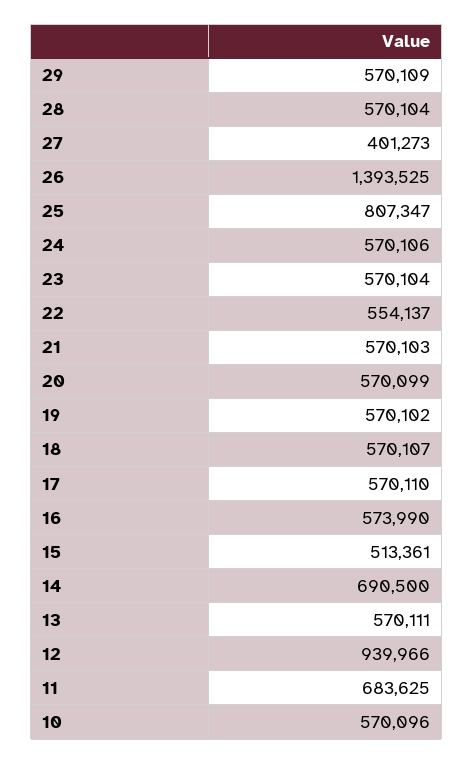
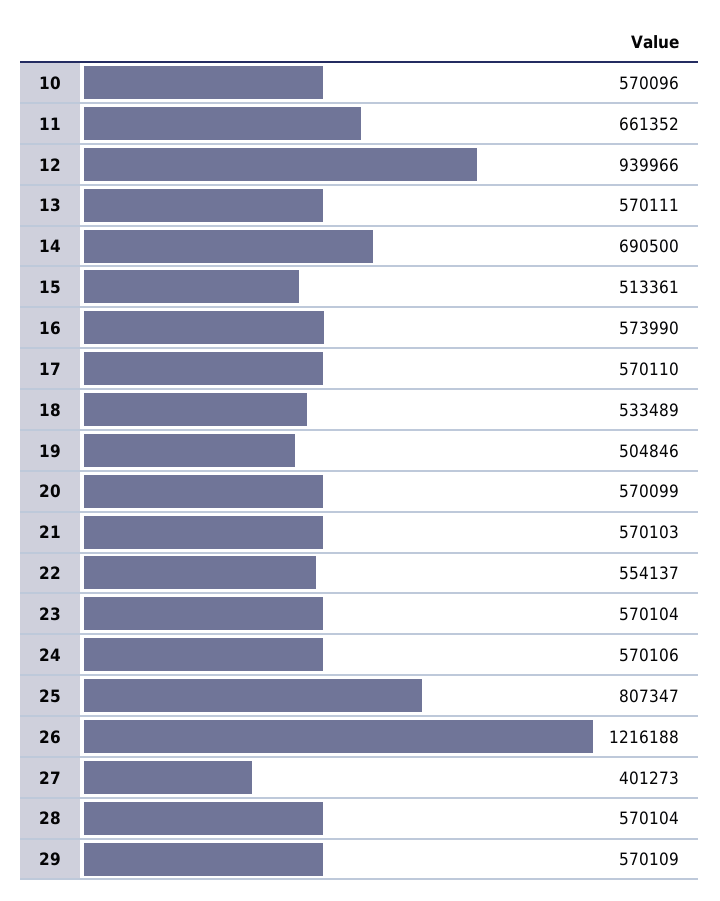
  {
    "29": 570109,
    "28": 570104,
    "27": 401273,
-   "26": 1393525,
+   "26": 1216188,
    "25": 807347,
    "24": 570106,
    "23": 570104,
    "22": 554137,
    "21": 570103,
    "20": 570099,
-   "19": 570102,
+   "19": 504846,
-   "18": 570107,
+   "18": 533489,
    "17": 570110,
    "16": 573990,
    "15": 513361,
    "14": 690500,
    "13": 570111,
    "12": 939966,
-   "11": 683625,
+   "11": 661352,
    "10": 570096
  }

